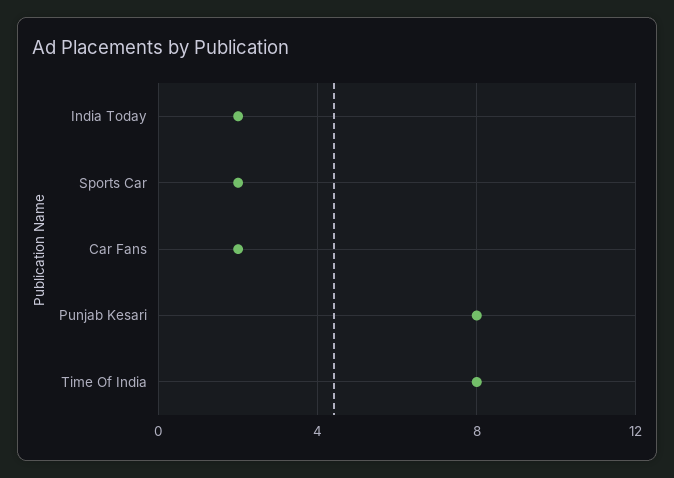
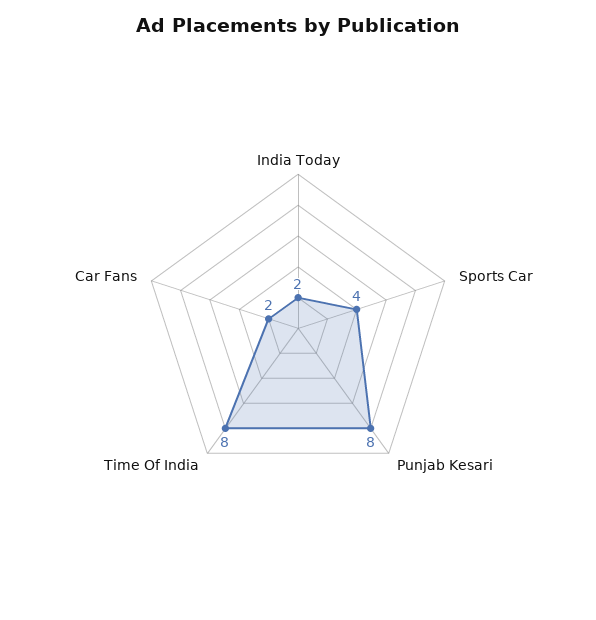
  {
    "India Today": 2,
-   "Sports Car": 2,
+   "Sports Car": 4,
    "Car Fans": 2,
    "Punjab Kesari": 8,
    "Time Of India": 8
  }

